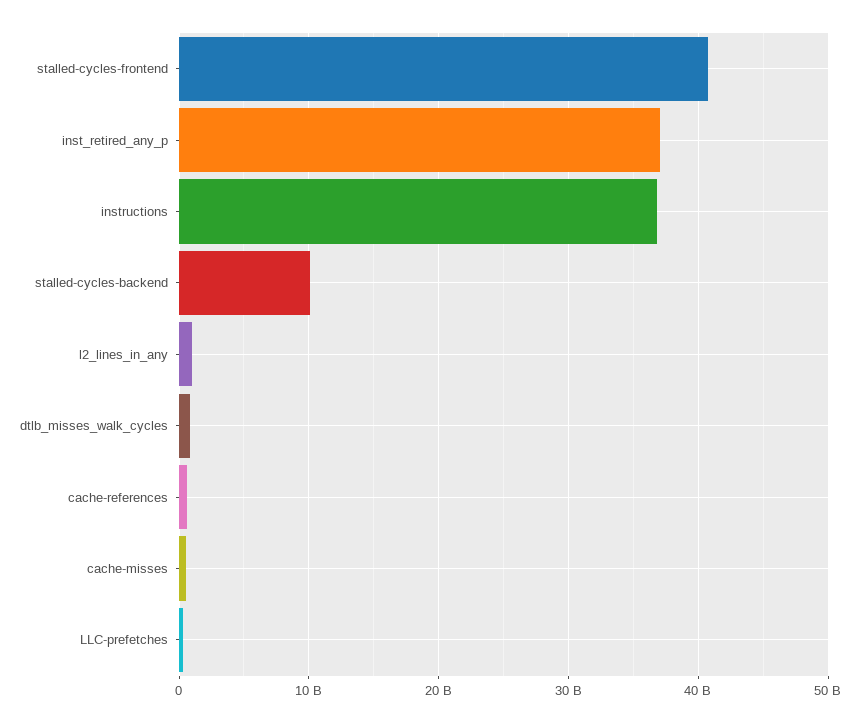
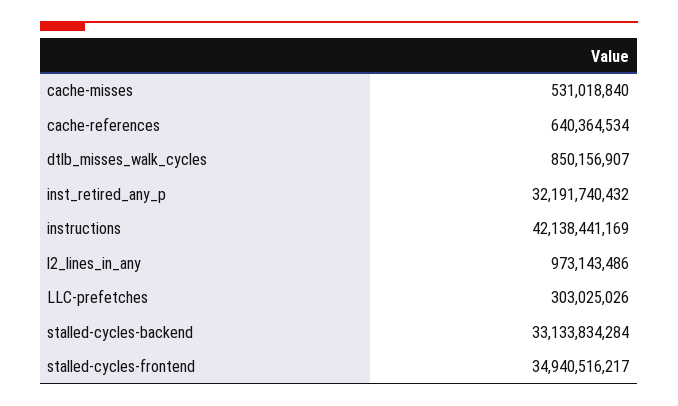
  {
-   "stalled-cycles-frontend": 41000000000,
+   "stalled-cycles-frontend": 34940516217,
-   "inst_retired_any_p": 37000000000,
+   "inst_retired_any_p": 32191740432,
-   "instructions": 37000000000,
+   "instructions": 42138441169,
-   "stalled-cycles-backend": 10000000000,
+   "stalled-cycles-backend": 33133834284,
    "l2_lines_in_any": 973143486,
    "dtlb_misses_walk_cycles": 850156907,
    "cache-references": 640364534,
    "cache-misses": 531018840,
    "LLC-prefetches": 303025026
  }

